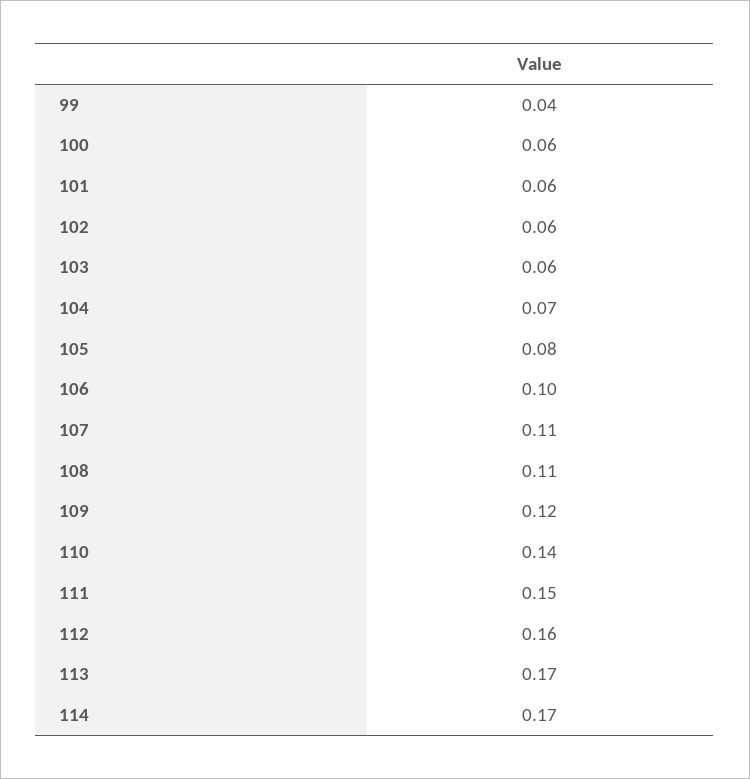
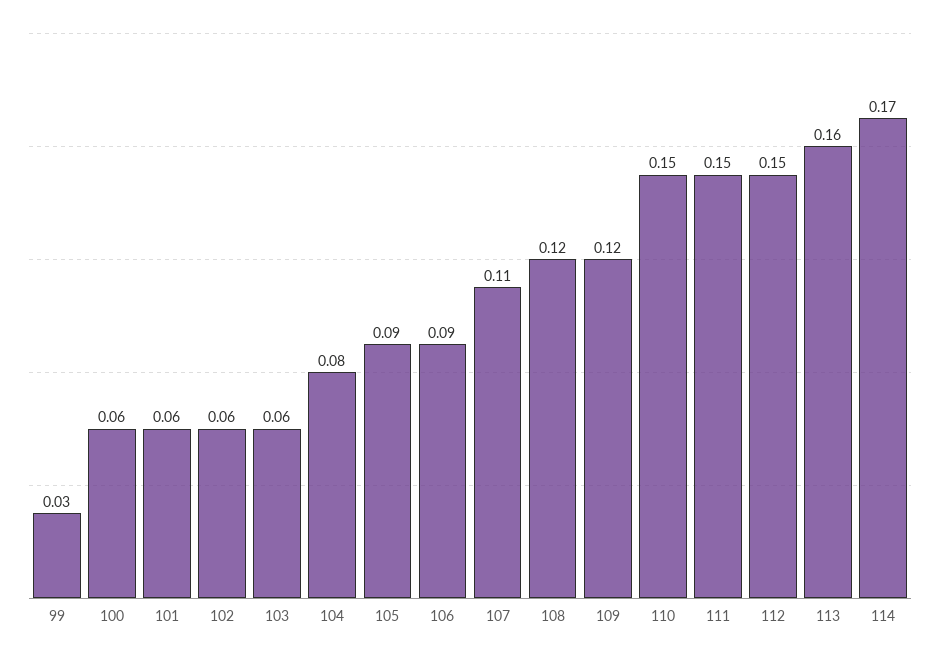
  {
-   "99": 0.04,
+   "99": 0.03,
    "100": 0.06,
    "101": 0.06,
    "102": 0.06,
    "103": 0.06,
-   "104": 0.07,
+   "104": 0.08,
-   "105": 0.08,
+   "105": 0.09,
-   "106": 0.1,
+   "106": 0.09,
    "107": 0.11,
-   "108": 0.11,
+   "108": 0.12,
    "109": 0.12,
-   "110": 0.14,
+   "110": 0.15,
    "111": 0.15,
-   "112": 0.16,
+   "112": 0.15,
-   "113": 0.17,
+   "113": 0.16,
    "114": 0.17
  }

